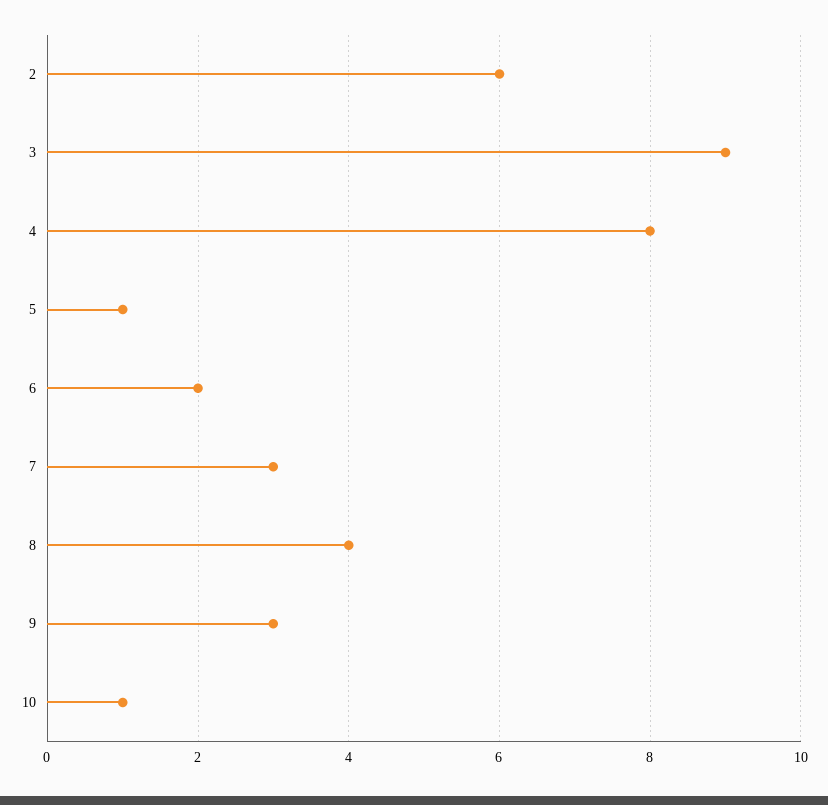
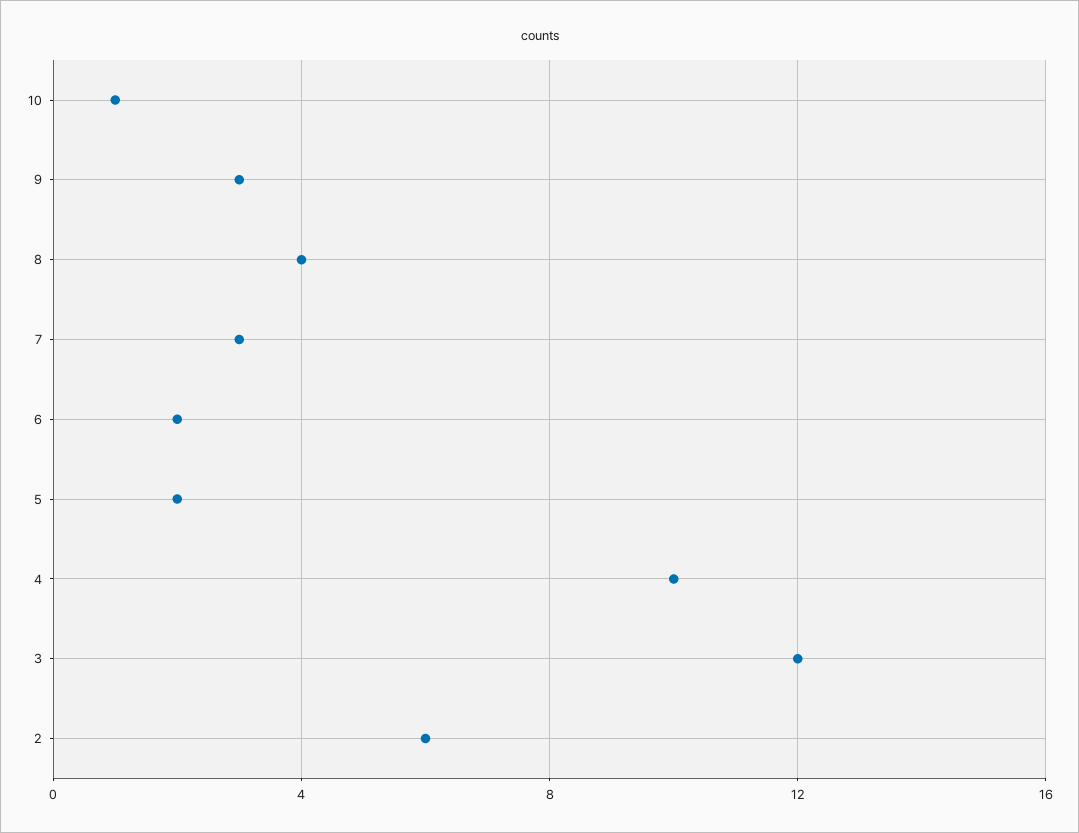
  {
    "2": 6,
-   "3": 9,
+   "3": 12,
-   "4": 8,
+   "4": 10,
-   "5": 1,
+   "5": 2,
    "6": 2,
    "7": 3,
    "8": 4,
    "9": 3,
    "10": 1
  }

